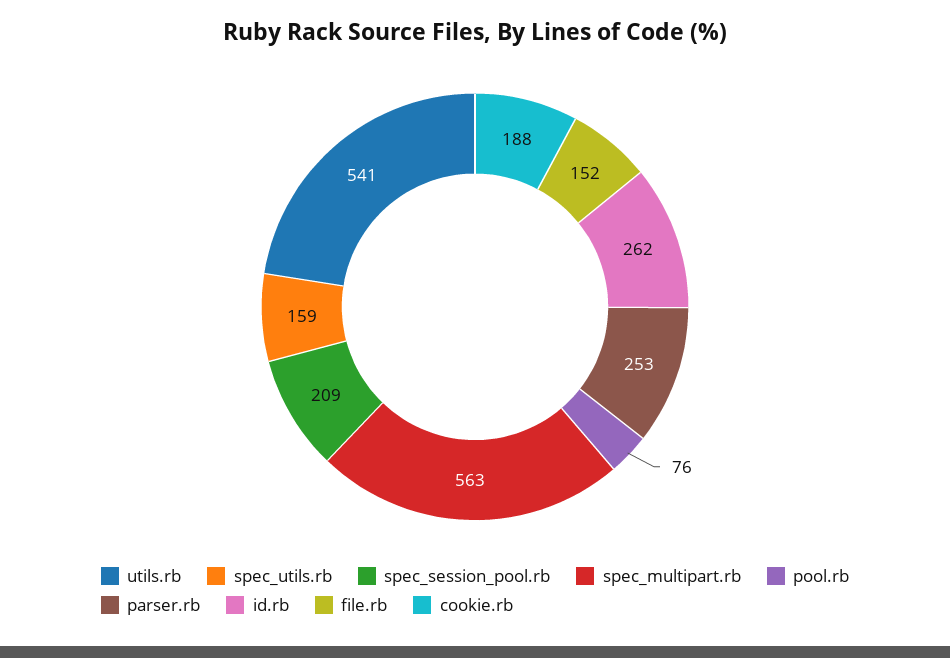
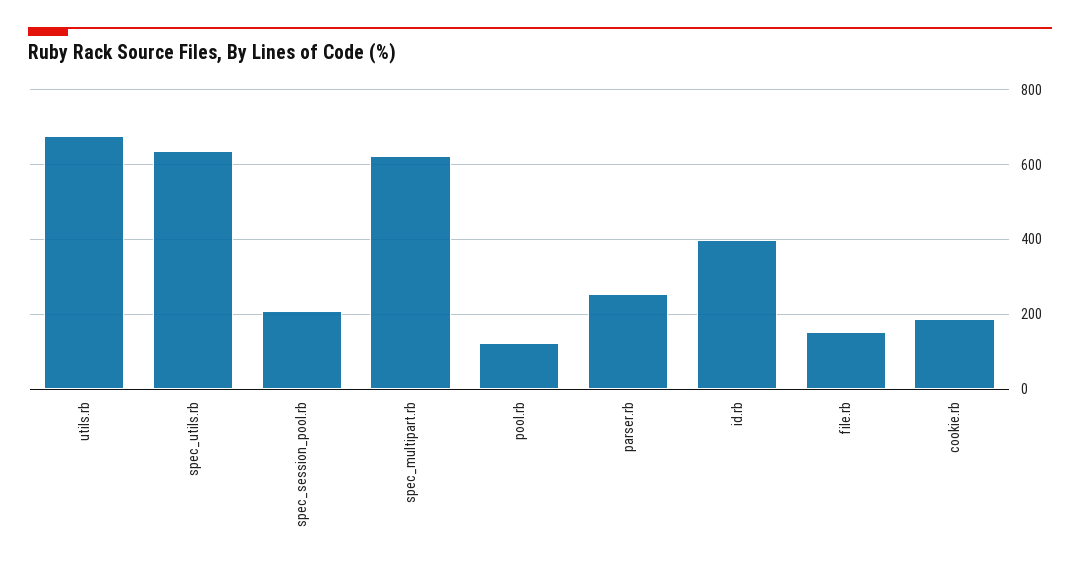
  {
-   "utils.rb": 541,
+   "utils.rb": 680,
-   "spec_utils.rb": 159,
+   "spec_utils.rb": 640,
    "spec_session_pool.rb": 209,
-   "spec_multipart.rb": 563,
+   "spec_multipart.rb": 620,
-   "pool.rb": 76,
+   "pool.rb": 120,
    "parser.rb": 253,
-   "id.rb": 262,
+   "id.rb": 400,
    "file.rb": 152,
    "cookie.rb": 188
  }

